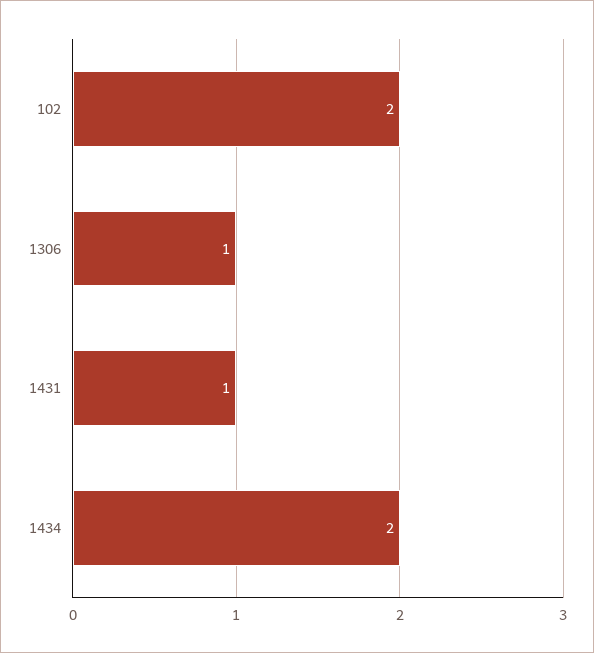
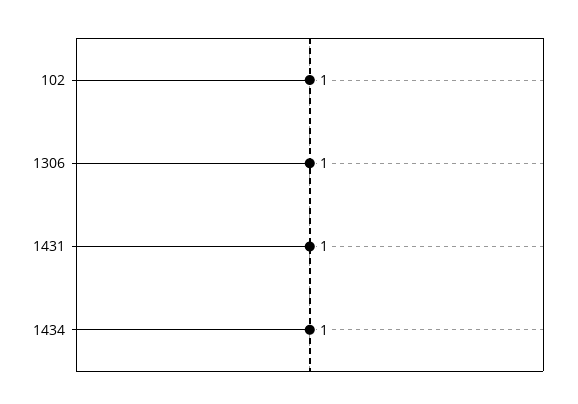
  {
-   "102": 2,
+   "102": 1,
    "1306": 1,
    "1431": 1,
-   "1434": 2
+   "1434": 1
  }

